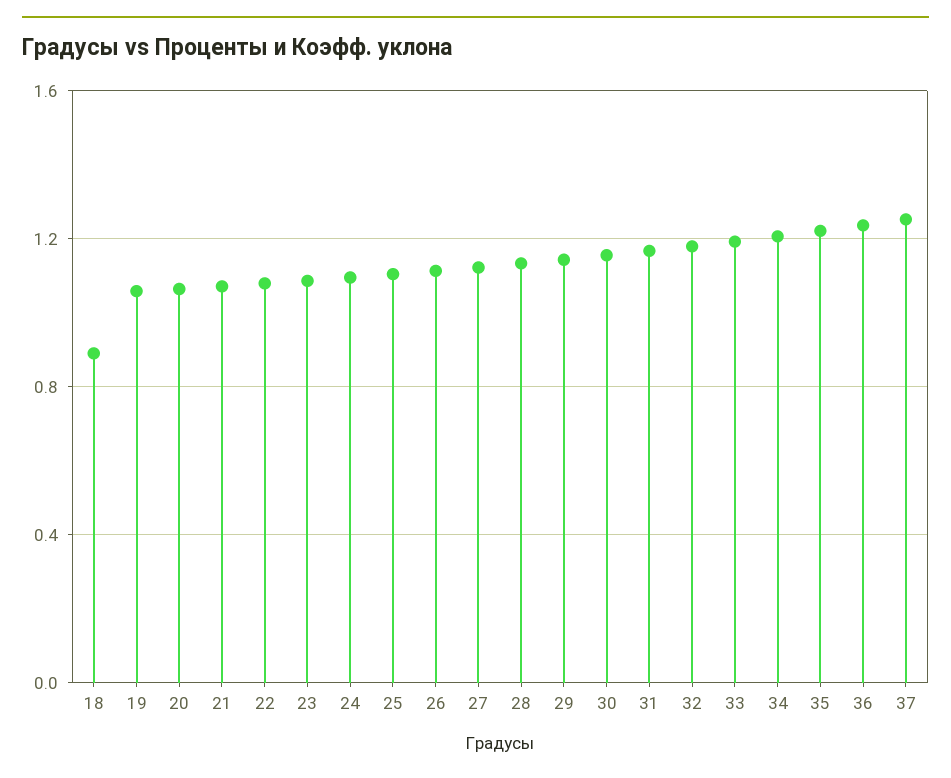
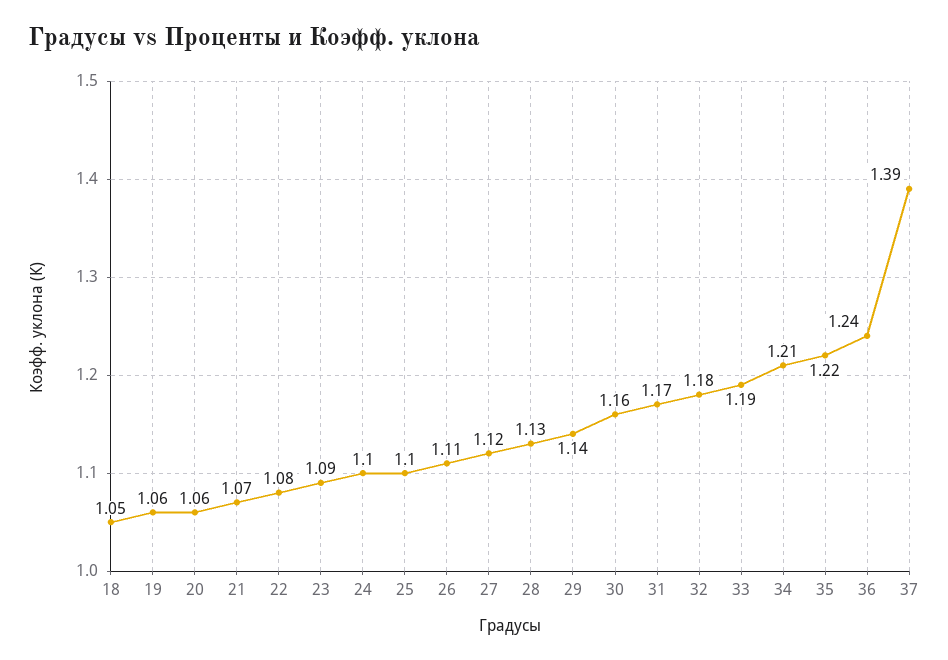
  {
-   "18": 0.9,
+   "18": 1.05,
    "19": 1.06,
    "20": 1.06,
    "21": 1.07,
    "22": 1.08,
    "23": 1.09,
    "24": 1.1,
    "25": 1.1,
    "26": 1.11,
    "27": 1.12,
    "28": 1.13,
    "29": 1.14,
    "30": 1.16,
    "31": 1.17,
    "32": 1.18,
    "33": 1.19,
    "34": 1.21,
    "35": 1.22,
    "36": 1.24,
-   "37": 1.25
+   "37": 1.39
  }

